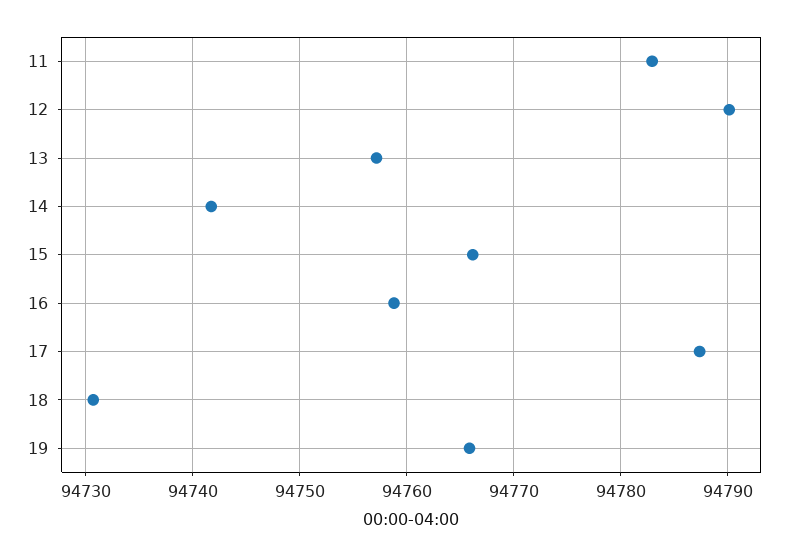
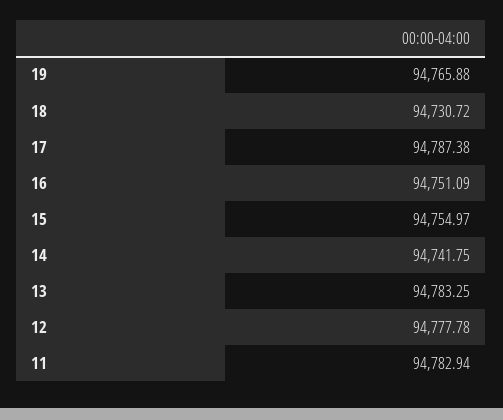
  {
    "11": 94782.94,
-   "12": 94790,
+   "12": 94777.78,
-   "13": 94757,
+   "13": 94783.25,
    "14": 94741.75,
-   "15": 94766,
+   "15": 94754.97,
-   "16": 94759,
+   "16": 94751.09,
    "17": 94787.38,
    "18": 94730.72,
    "19": 94765.88
  }

